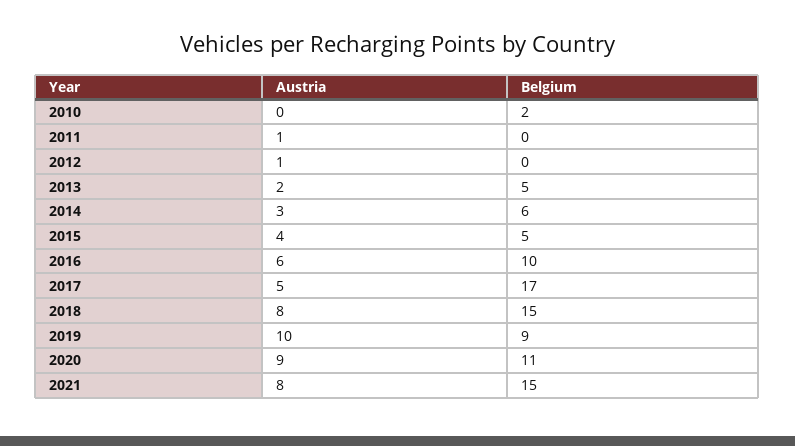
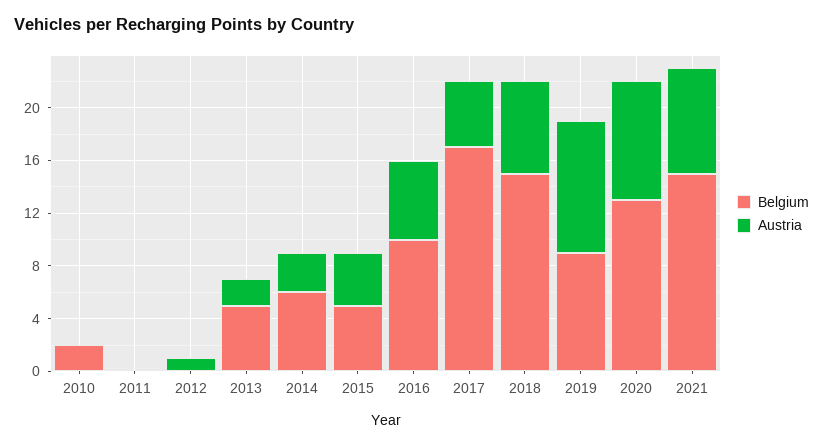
  {
    "Austria": {
      "2010": 0,
-     "2011": 1,
+     "2011": 0,
      "2012": 1,
      "2013": 2,
      "2014": 3,
      "2015": 4,
      "2016": 6,
      "2017": 5,
-     "2018": 8,
+     "2018": 7,
      "2019": 10,
      "2020": 9,
      "2021": 8
    },
    "Belgium": {
      "2010": 2,
      "2011": 0,
      "2012": 0,
      "2013": 5,
      "2014": 6,
      "2015": 5,
      "2016": 10,
      "2017": 17,
      "2018": 15,
      "2019": 9,
-     "2020": 11,
+     "2020": 13,
      "2021": 15
    }
  }

